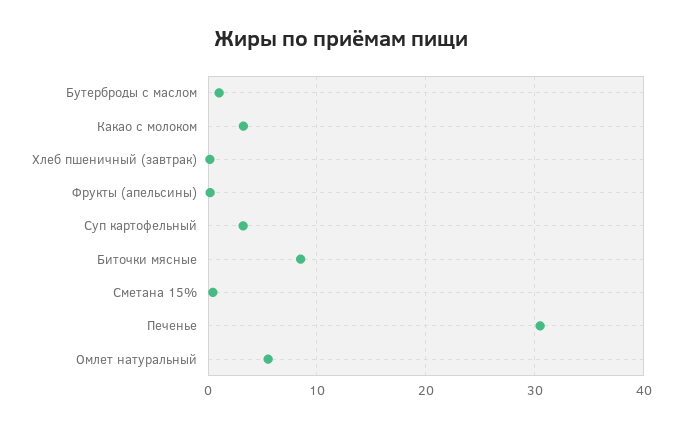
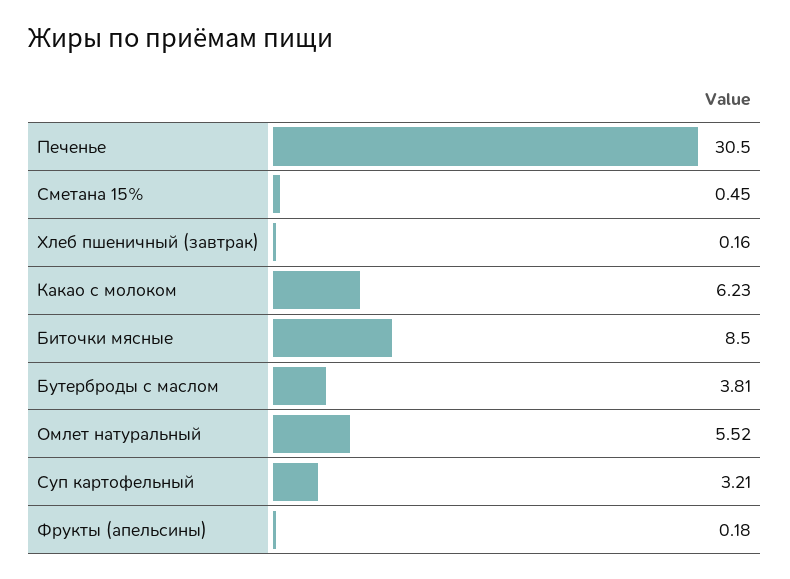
  {
-   "Бутерброды с маслом": 1,
+   "Бутерброды с маслом": 3.81,
-   "Какао с молоком": 3,
+   "Какао с молоком": 6.23,
    "Хлеб пшеничный (завтрак)": 0.16,
    "Фрукты (апельсины)": 0.18,
    "Суп картофельный": 3.21,
    "Биточки мясные": 8.5,
    "Сметана 15%": 0.45,
    "Печенье": 30.5,
    "Омлет натуральный": 5.52
  }

